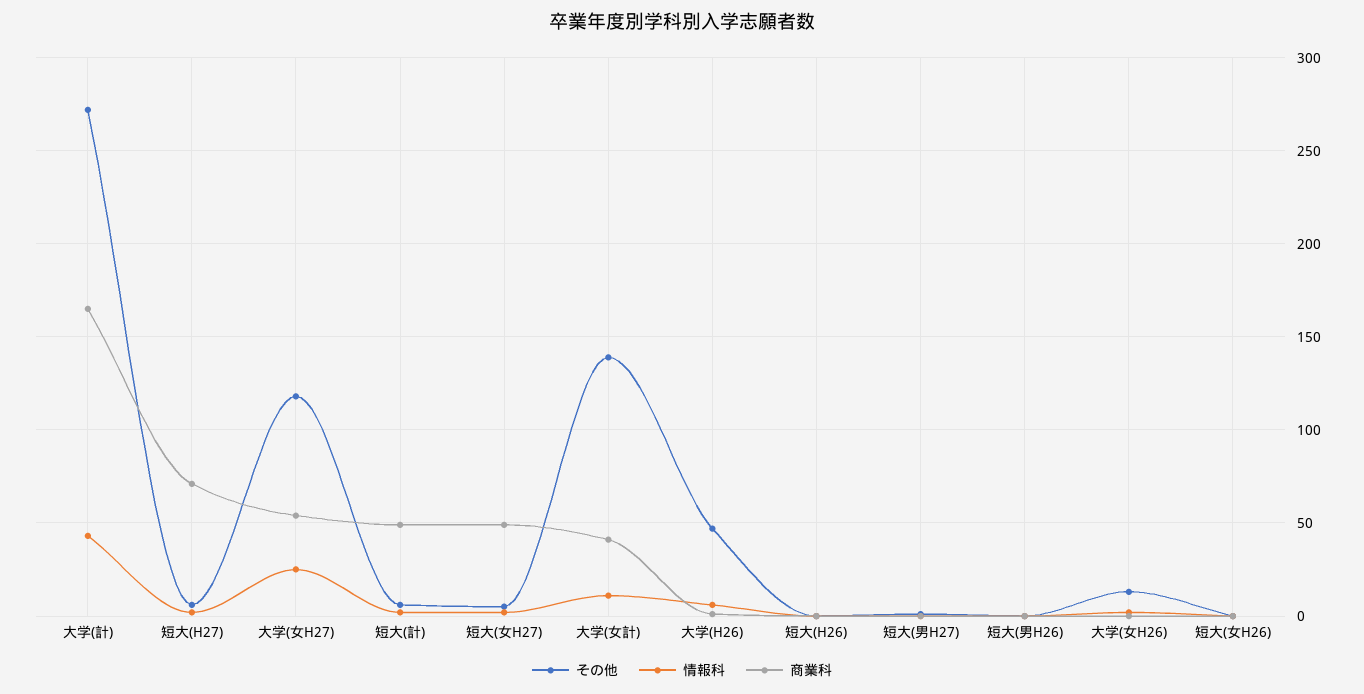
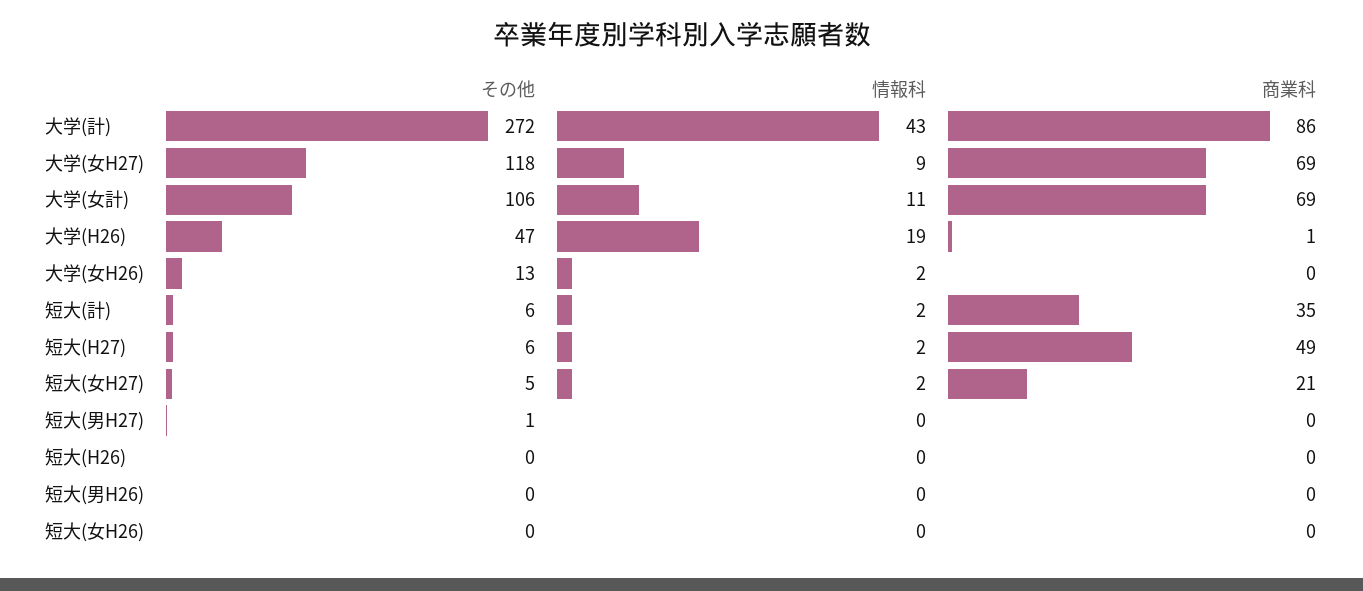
  {
    "その他": {
      "大学(計)": 272,
      "短大(H27)": 6,
      "大学(女H27)": 118,
      "短大(計)": 6,
      "短大(女H27)": 5,
-     "大学(女計)": 140,
+     "大学(女計)": 106,
      "大学(H26)": 47,
      "短大(H26)": 0,
      "短大(男H27)": 1,
      "短大(男H26)": 0,
      "大学(女H26)": 13,
      "短大(女H26)": 0
    },
    "情報科": {
      "大学(計)": 43,
      "短大(H27)": 2,
-     "大学(女H27)": 25,
+     "大学(女H27)": 9,
      "短大(計)": 2,
      "短大(女H27)": 2,
      "大学(女計)": 11,
-     "大学(H26)": 5,
+     "大学(H26)": 19,
      "短大(H26)": 0,
      "短大(男H27)": 0,
      "短大(男H26)": 0,
      "大学(女H26)": 2,
      "短大(女H26)": 0
    },
    "商業科": {
-     "大学(計)": 165,
+     "大学(計)": 86,
-     "短大(H27)": 70,
+     "短大(H27)": 49,
-     "大学(女H27)": 55,
+     "大学(女H27)": 69,
-     "短大(計)": 50,
+     "短大(計)": 35,
-     "短大(女H27)": 50,
+     "短大(女H27)": 21,
-     "大学(女計)": 40,
+     "大学(女計)": 69,
      "大学(H26)": 1,
      "短大(H26)": 0,
      "短大(男H27)": 0,
      "短大(男H26)": 0,
      "大学(女H26)": 0,
      "短大(女H26)": 0
    }
  }

